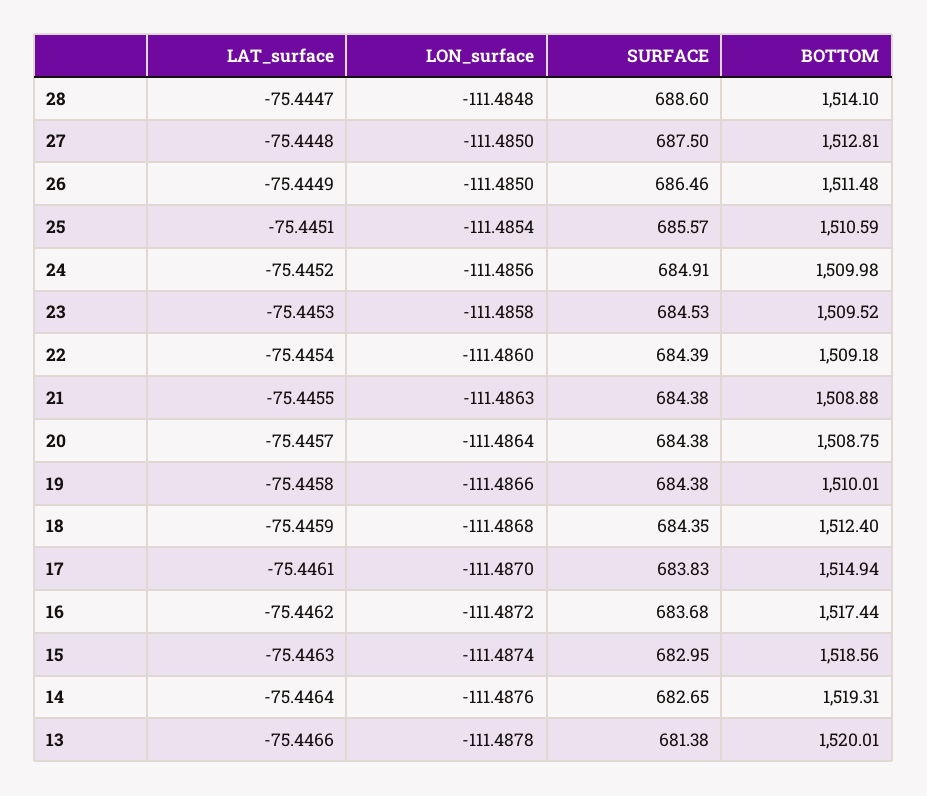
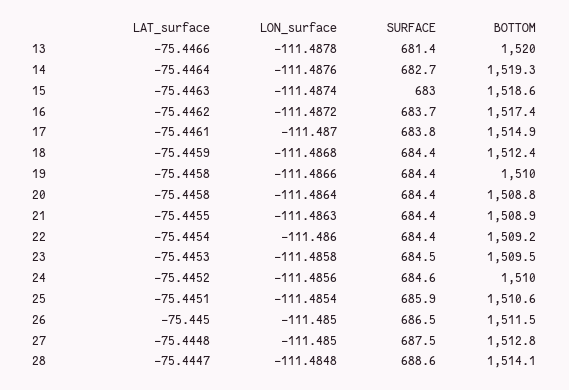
  {
    "LAT_surface": {
      "28": -75.4447,
      "27": -75.4448,
-     "26": -75.4449,
+     "26": -75.445,
      "25": -75.4451,
      "24": -75.4452,
      "23": -75.4453,
      "22": -75.4454,
      "21": -75.4455,
-     "20": -75.4457,
+     "20": -75.4458,
      "19": -75.4458,
      "18": -75.4459,
      "17": -75.4461,
      "16": -75.4462,
      "15": -75.4463,
      "14": -75.4464,
      "13": -75.4466
    },
    "LON_surface": {
      "28": -111.4848,
      "27": -111.485,
      "26": -111.485,
      "25": -111.4854,
      "24": -111.4856,
      "23": -111.4858,
      "22": -111.486,
      "21": -111.4863,
      "20": -111.4864,
      "19": -111.4866,
      "18": -111.4868,
      "17": -111.487,
      "16": -111.4872,
      "15": -111.4874,
      "14": -111.4876,
      "13": -111.4878
    },
    "SURFACE": {
      "28": 688.6,
      "27": 687.5,
      "26": 686.46,
-     "25": 685.57,
+     "25": 685.9,
-     "24": 684.91,
+     "24": 684.6,
      "23": 684.53,
      "22": 684.39,
      "21": 684.38,
      "20": 684.38,
      "19": 684.38,
      "18": 684.35,
      "17": 683.83,
      "16": 683.68,
      "15": 682.95,
      "14": 682.65,
      "13": 681.38
    },
    "BOTTOM": {
      "28": 1514.1,
      "27": 1512.81,
      "26": 1511.48,
      "25": 1510.59,
      "24": 1509.98,
      "23": 1509.52,
      "22": 1509.18,
      "21": 1508.88,
      "20": 1508.75,
      "19": 1510.01,
      "18": 1512.4,
      "17": 1514.94,
      "16": 1517.44,
      "15": 1518.56,
      "14": 1519.31,
      "13": 1520.01
    }
  }

